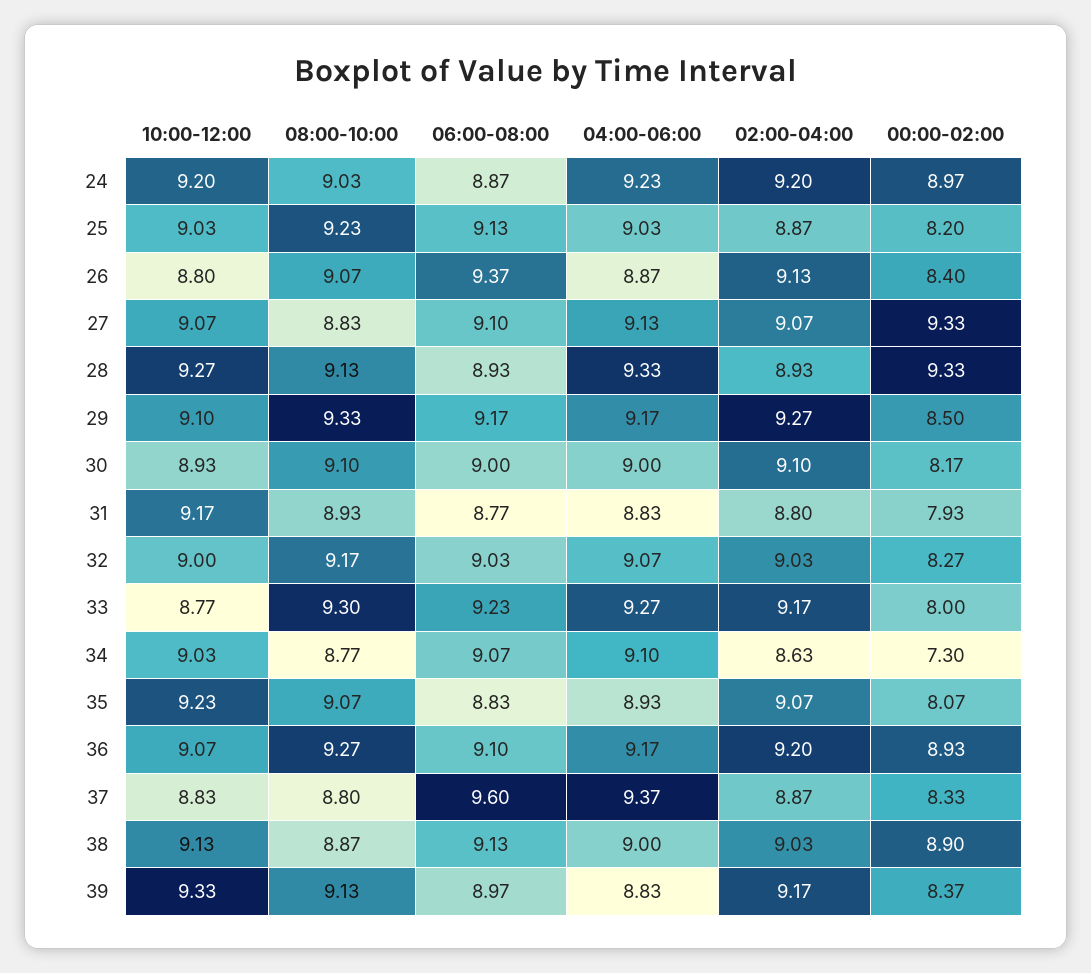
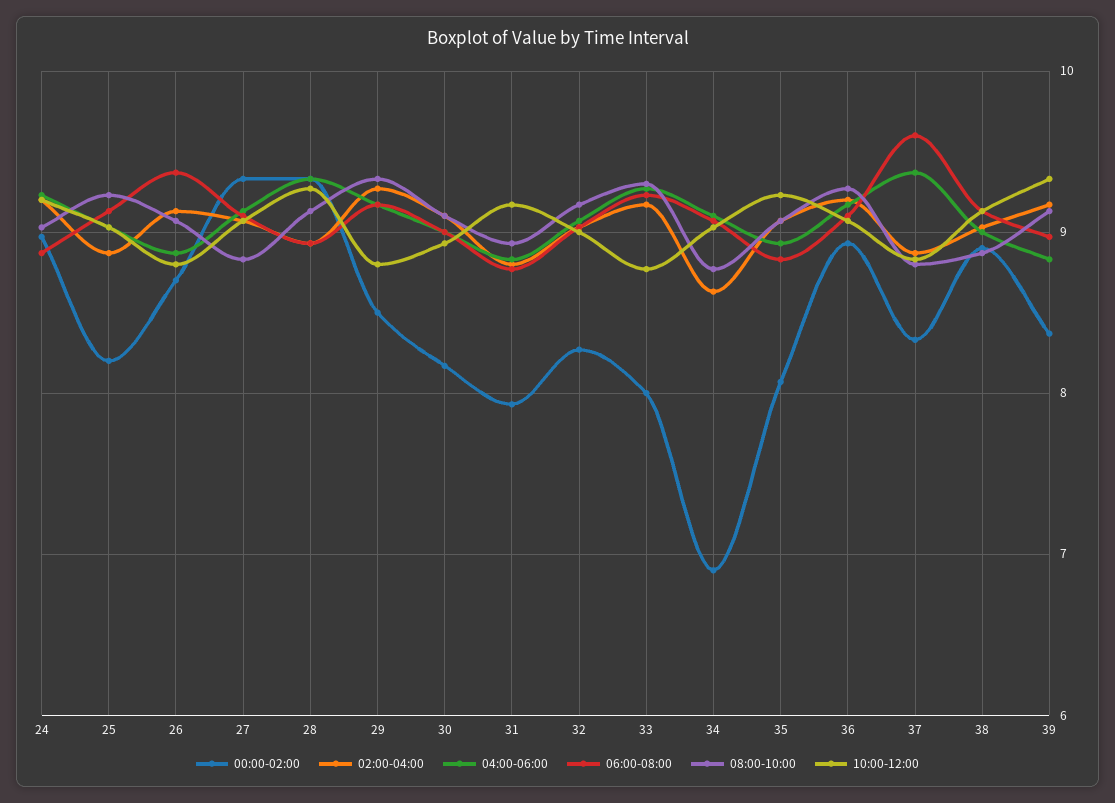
  {
    "10:00-12:00": {
      "24": 9.2,
      "25": 9.03,
      "26": 8.8,
      "27": 9.07,
      "28": 9.27,
-     "29": 9.1,
+     "29": 8.8,
      "30": 8.93,
      "31": 9.17,
      "32": 9,
      "33": 8.77,
      "34": 9.03,
      "35": 9.23,
      "36": 9.07,
      "37": 8.83,
      "38": 9.13,
      "39": 9.33
    },
    "08:00-10:00": {
      "24": 9.03,
      "25": 9.23,
      "26": 9.07,
      "27": 8.83,
      "28": 9.13,
      "29": 9.33,
      "30": 9.1,
      "31": 8.93,
      "32": 9.17,
      "33": 9.3,
      "34": 8.77,
      "35": 9.07,
      "36": 9.27,
      "37": 8.8,
      "38": 8.87,
      "39": 9.13
    },
    "06:00-08:00": {
      "24": 8.87,
      "25": 9.13,
      "26": 9.37,
      "27": 9.1,
      "28": 8.93,
      "29": 9.17,
      "30": 9,
      "31": 8.77,
      "32": 9.03,
      "33": 9.23,
      "34": 9.07,
      "35": 8.83,
      "36": 9.1,
      "37": 9.6,
      "38": 9.13,
      "39": 8.97
    },
    "04:00-06:00": {
      "24": 9.23,
      "25": 9.03,
      "26": 8.87,
      "27": 9.13,
      "28": 9.33,
      "29": 9.17,
      "30": 9,
      "31": 8.83,
      "32": 9.07,
      "33": 9.27,
      "34": 9.1,
      "35": 8.93,
      "36": 9.17,
      "37": 9.37,
      "38": 9,
      "39": 8.83
    },
    "02:00-04:00": {
      "24": 9.2,
      "25": 8.87,
      "26": 9.13,
      "27": 9.07,
      "28": 8.93,
      "29": 9.27,
      "30": 9.1,
      "31": 8.8,
      "32": 9.03,
      "33": 9.17,
      "34": 8.63,
      "35": 9.07,
      "36": 9.2,
      "37": 8.87,
      "38": 9.03,
      "39": 9.17
    },
    "00:00-02:00": {
      "24": 8.97,
      "25": 8.2,
-     "26": 8.4,
+     "26": 8.7,
      "27": 9.33,
      "28": 9.33,
      "29": 8.5,
      "30": 8.17,
      "31": 7.93,
      "32": 8.27,
      "33": 8,
-     "34": 7.3,
+     "34": 6.9,
      "35": 8.07,
      "36": 8.93,
      "37": 8.33,
      "38": 8.9,
      "39": 8.37
    }
  }

